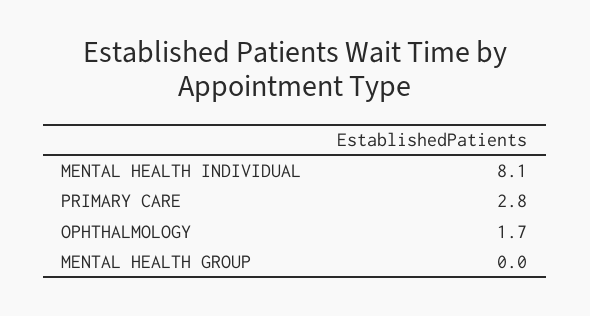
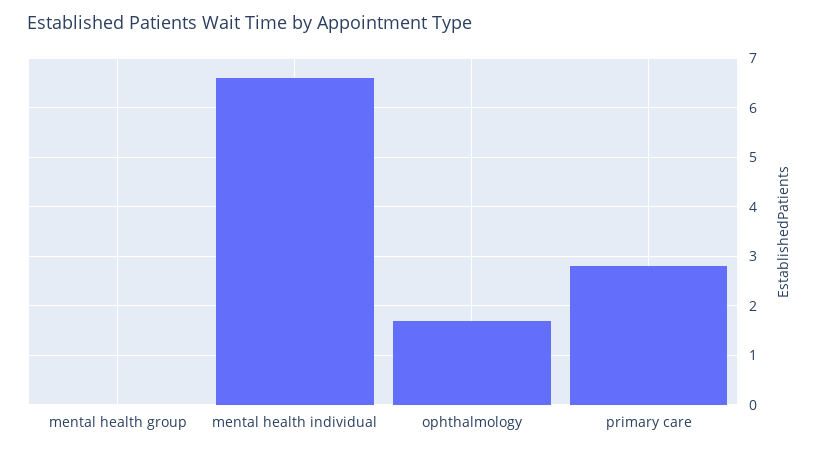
  {
-   "MENTAL HEALTH INDIVIDUAL": 8.1,
+   "MENTAL HEALTH INDIVIDUAL": 6.5,
    "PRIMARY CARE": 2.8,
    "OPHTHALMOLOGY": 1.7,
    "MENTAL HEALTH GROUP": 0
  }

